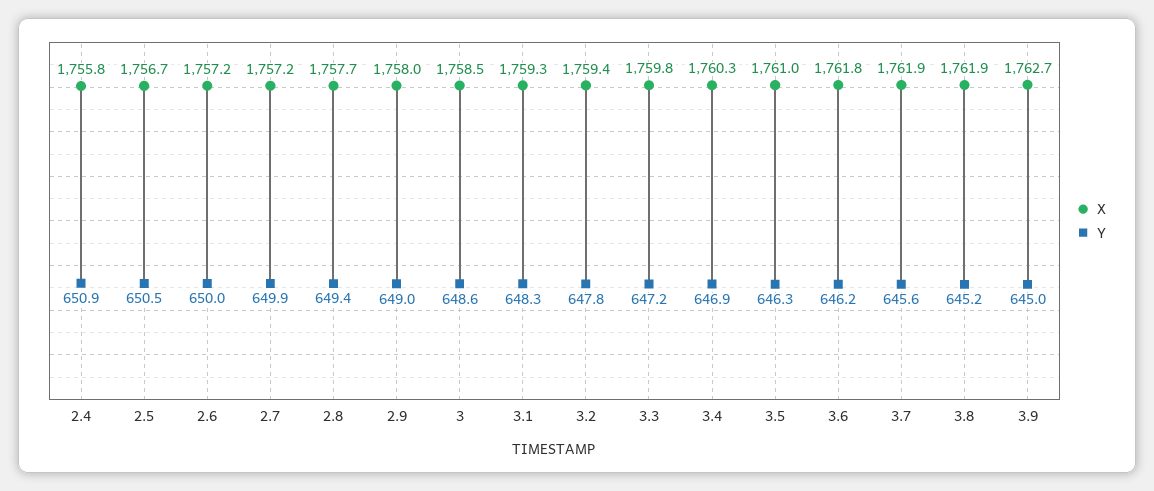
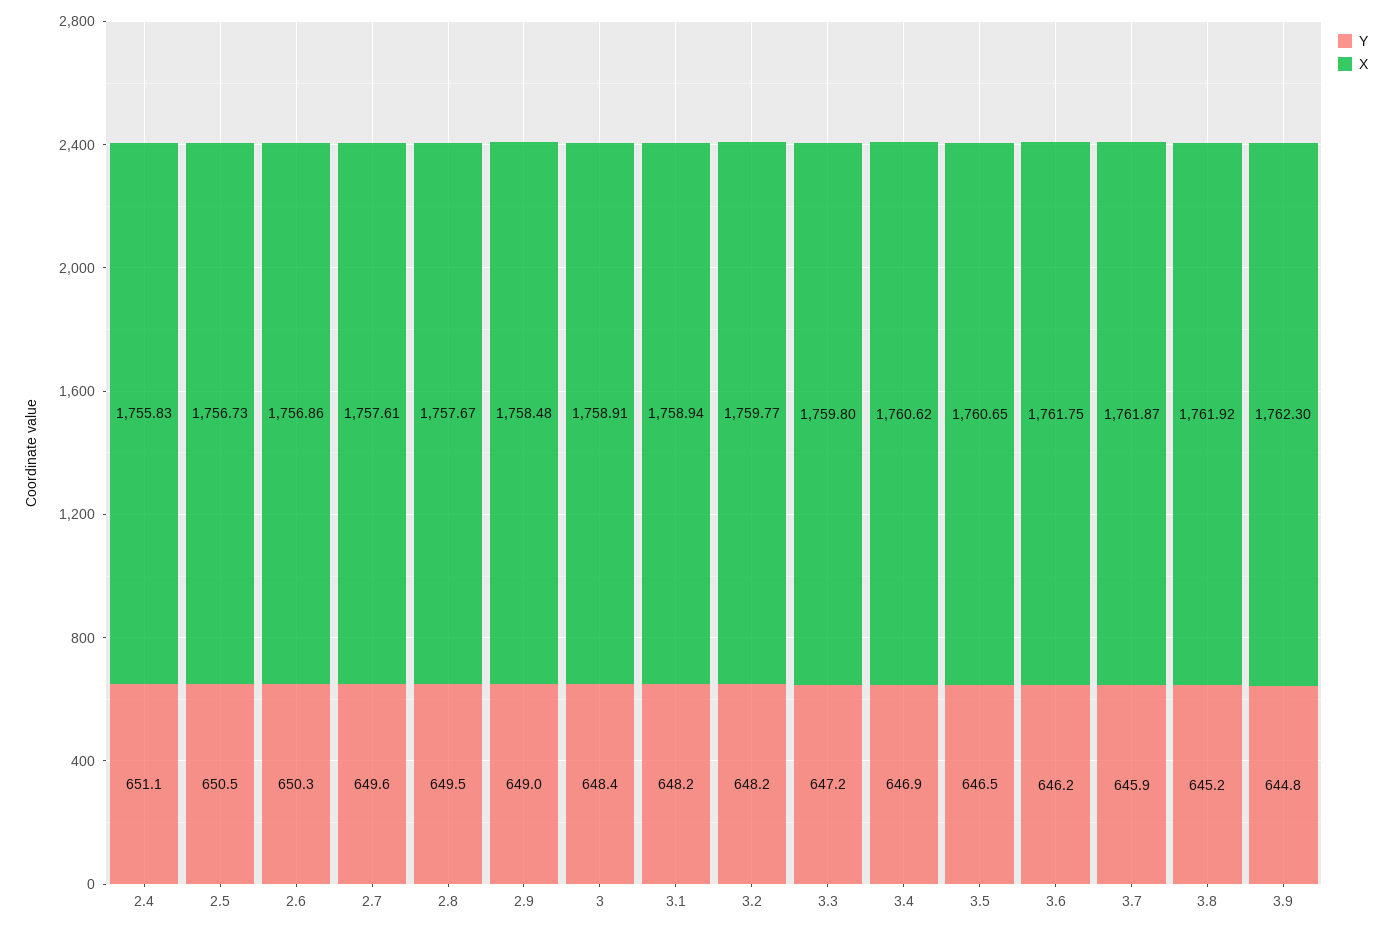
  {
    "X": {
      "2.4": 1755.83,
      "2.5": 1756.73,
-     "2.6": 1757.2,
+     "2.6": 1756.86,
-     "2.7": 1757.2,
+     "2.7": 1757.61,
      "2.8": 1757.67,
-     "2.9": 1758,
+     "2.9": 1758.48,
-     "3": 1758.5,
+     "3": 1758.91,
-     "3.1": 1759.3,
+     "3.1": 1758.94,
-     "3.2": 1759.4,
+     "3.2": 1759.77,
      "3.3": 1759.8,
-     "3.4": 1760.3,
+     "3.4": 1760.62,
-     "3.5": 1761,
+     "3.5": 1760.65,
      "3.6": 1761.75,
      "3.7": 1761.87,
      "3.8": 1761.92,
-     "3.9": 1762.7
+     "3.9": 1762.3
    },
    "Y": {
-     "2.4": 650.9,
+     "2.4": 651.1,
      "2.5": 650.5,
-     "2.6": 650,
+     "2.6": 650.3,
-     "2.7": 649.9,
+     "2.7": 649.6,
-     "2.8": 649.4,
+     "2.8": 649.5,
      "2.9": 649,
-     "3": 648.6,
+     "3": 648.4,
-     "3.1": 648.3,
+     "3.1": 648.2,
-     "3.2": 647.8,
+     "3.2": 648.2,
      "3.3": 647.2,
      "3.4": 646.9,
-     "3.5": 646.3,
+     "3.5": 646.5,
      "3.6": 646.2,
-     "3.7": 645.6,
+     "3.7": 645.9,
      "3.8": 645.2,
-     "3.9": 645
+     "3.9": 644.8
    }
  }

